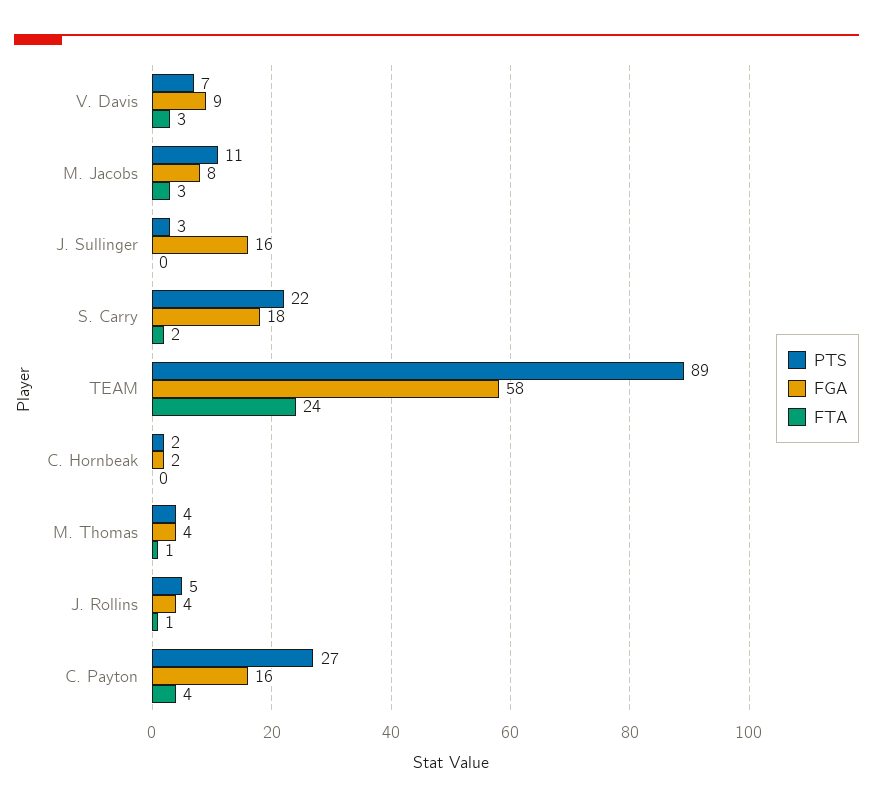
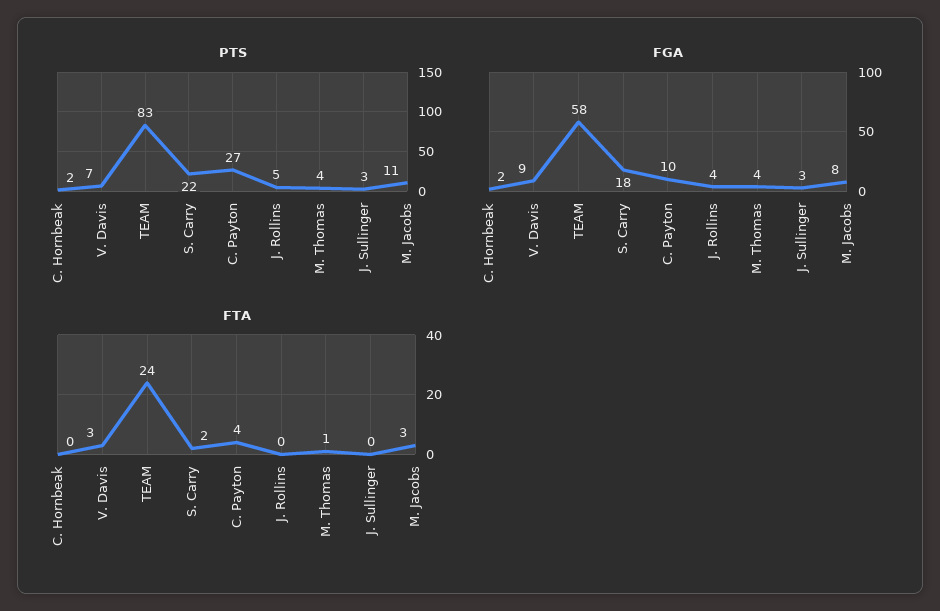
  {
    "PTS": {
      "V. Davis": 7,
      "M. Jacobs": 11,
      "J. Sullinger": 3,
      "S. Carry": 22,
-     "TEAM": 89,
+     "TEAM": 83,
      "C. Hornbeak": 2,
      "M. Thomas": 4,
      "J. Rollins": 5,
      "C. Payton": 27
    },
    "FGA": {
      "V. Davis": 9,
      "M. Jacobs": 8,
-     "J. Sullinger": 16,
+     "J. Sullinger": 3,
      "S. Carry": 18,
      "TEAM": 58,
      "C. Hornbeak": 2,
      "M. Thomas": 4,
      "J. Rollins": 4,
-     "C. Payton": 16
+     "C. Payton": 10
    },
    "FTA": {
      "V. Davis": 3,
      "M. Jacobs": 3,
      "J. Sullinger": 0,
      "S. Carry": 2,
      "TEAM": 24,
      "C. Hornbeak": 0,
      "M. Thomas": 1,
-     "J. Rollins": 1,
+     "J. Rollins": 0,
      "C. Payton": 4
    }
  }

